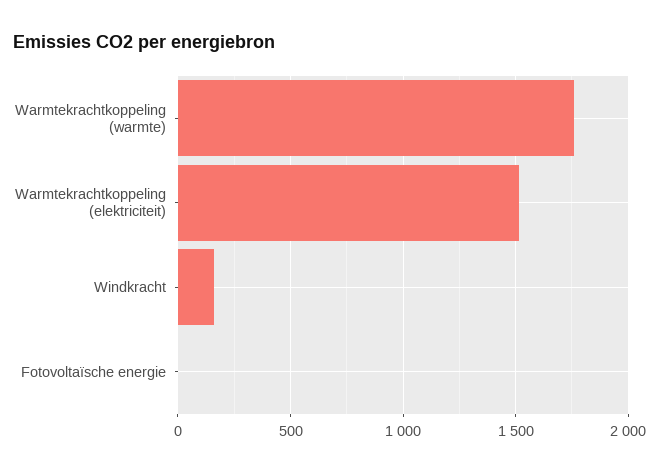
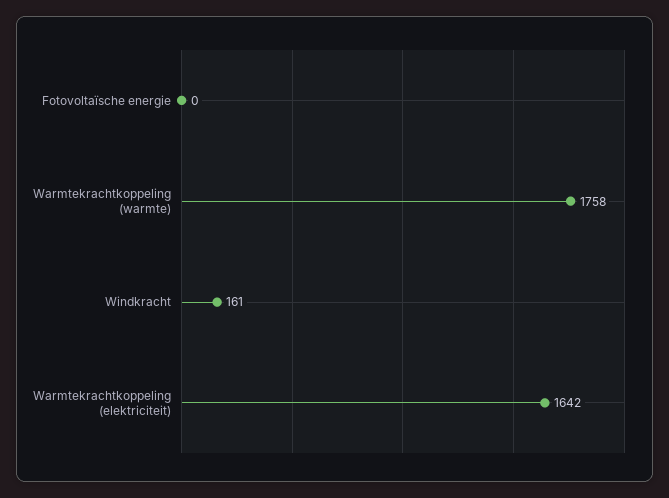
  {
    "Warmtekrachtkoppeling (warmte)": 1758,
-   "Warmtekrachtkoppeling (elektriciteit)": 1500,
+   "Warmtekrachtkoppeling (elektriciteit)": 1642,
    "Windkracht": 161,
    "Fotovoltaïsche energie": 0
  }

